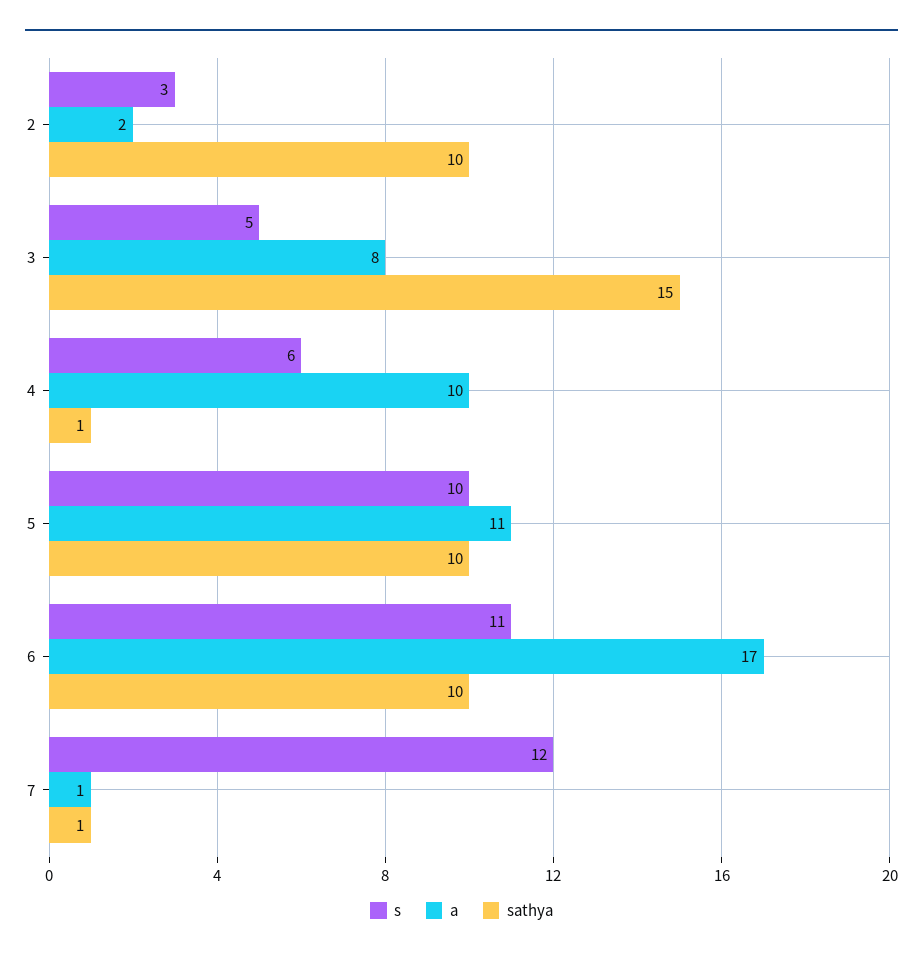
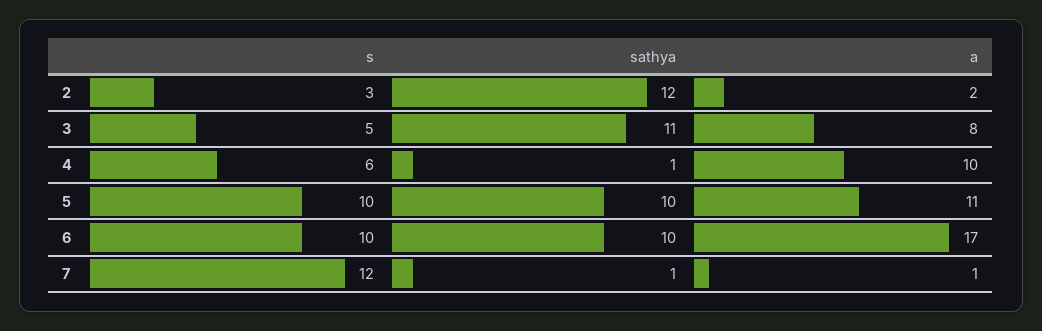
  {
    "s": {
      "2": 3,
      "3": 5,
      "4": 6,
      "5": 10,
-     "6": 11,
+     "6": 10,
      "7": 12
    },
    "a": {
      "2": 2,
      "3": 8,
      "4": 10,
      "5": 11,
      "6": 17,
      "7": 1
    },
    "sathya": {
-     "2": 10,
+     "2": 12,
-     "3": 15,
+     "3": 11,
      "4": 1,
      "5": 10,
      "6": 10,
      "7": 1
    }
  }

